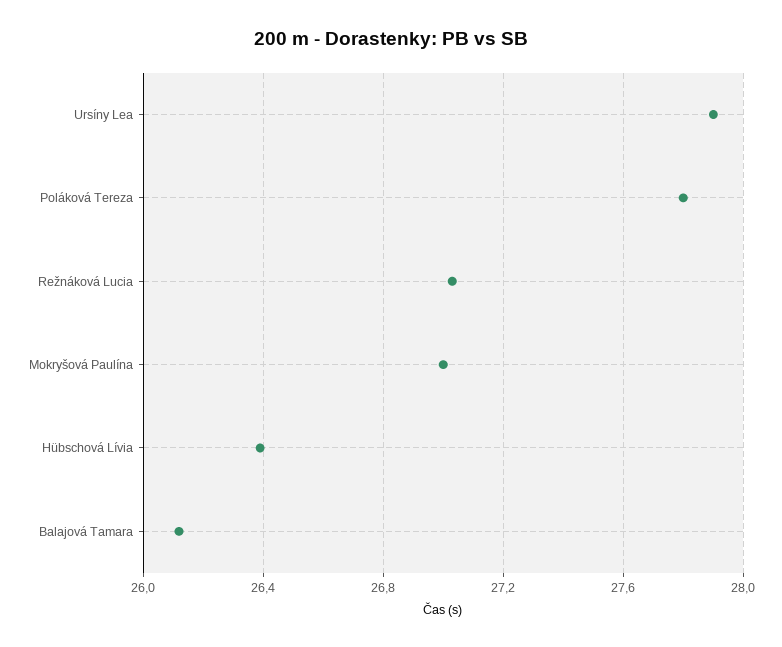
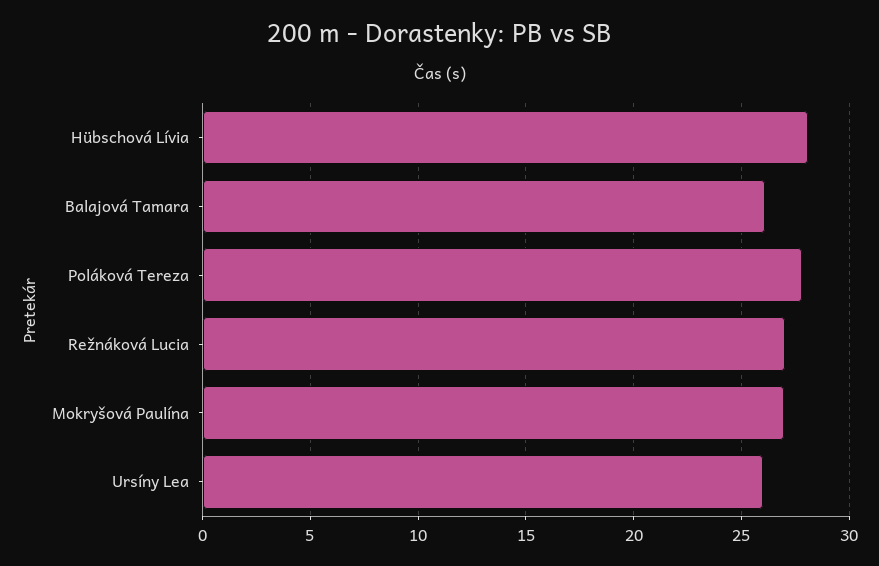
  {
-   "Ursíny Lea": 27.9,
+   "Ursíny Lea": 26,
    "Poláková Tereza": 27.8,
    "Režnáková Lucia": 27.05,
    "Mokryšová Paulína": 27,
-   "Hübschová Lívia": 26.4,
+   "Hübschová Lívia": 28,
    "Balajová Tamara": 26.1
  }

